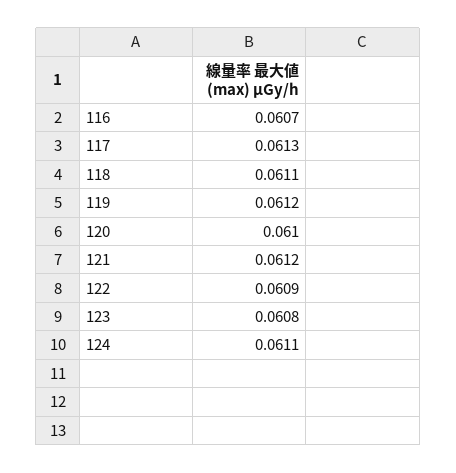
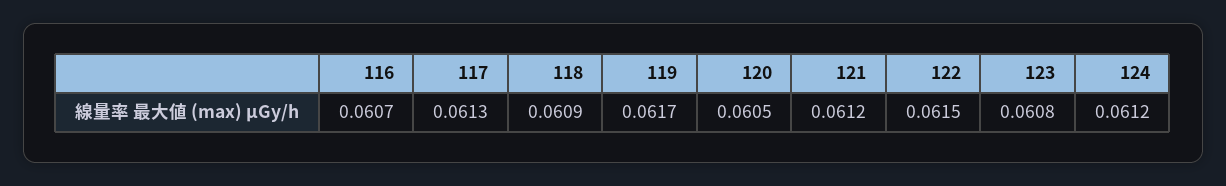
  {
    "116": 0.0607,
    "117": 0.0613,
-   "118": 0.0611,
+   "118": 0.0609,
-   "119": 0.0612,
+   "119": 0.0617,
-   "120": 0.061,
+   "120": 0.0605,
    "121": 0.0612,
-   "122": 0.0609,
+   "122": 0.0615,
    "123": 0.0608,
-   "124": 0.0611
+   "124": 0.0612
  }

